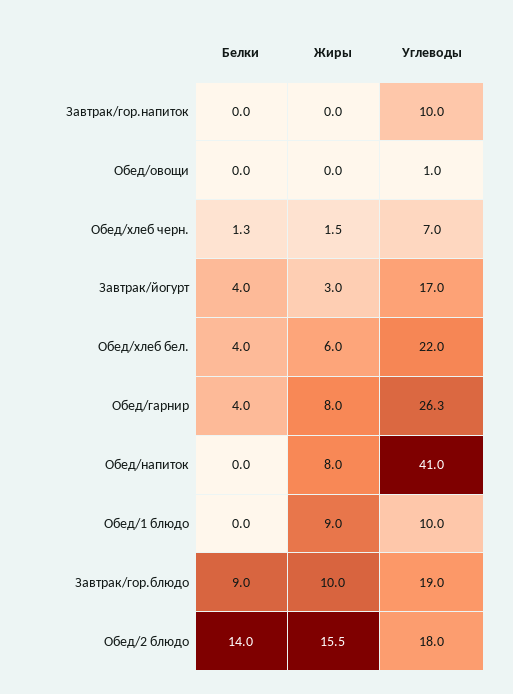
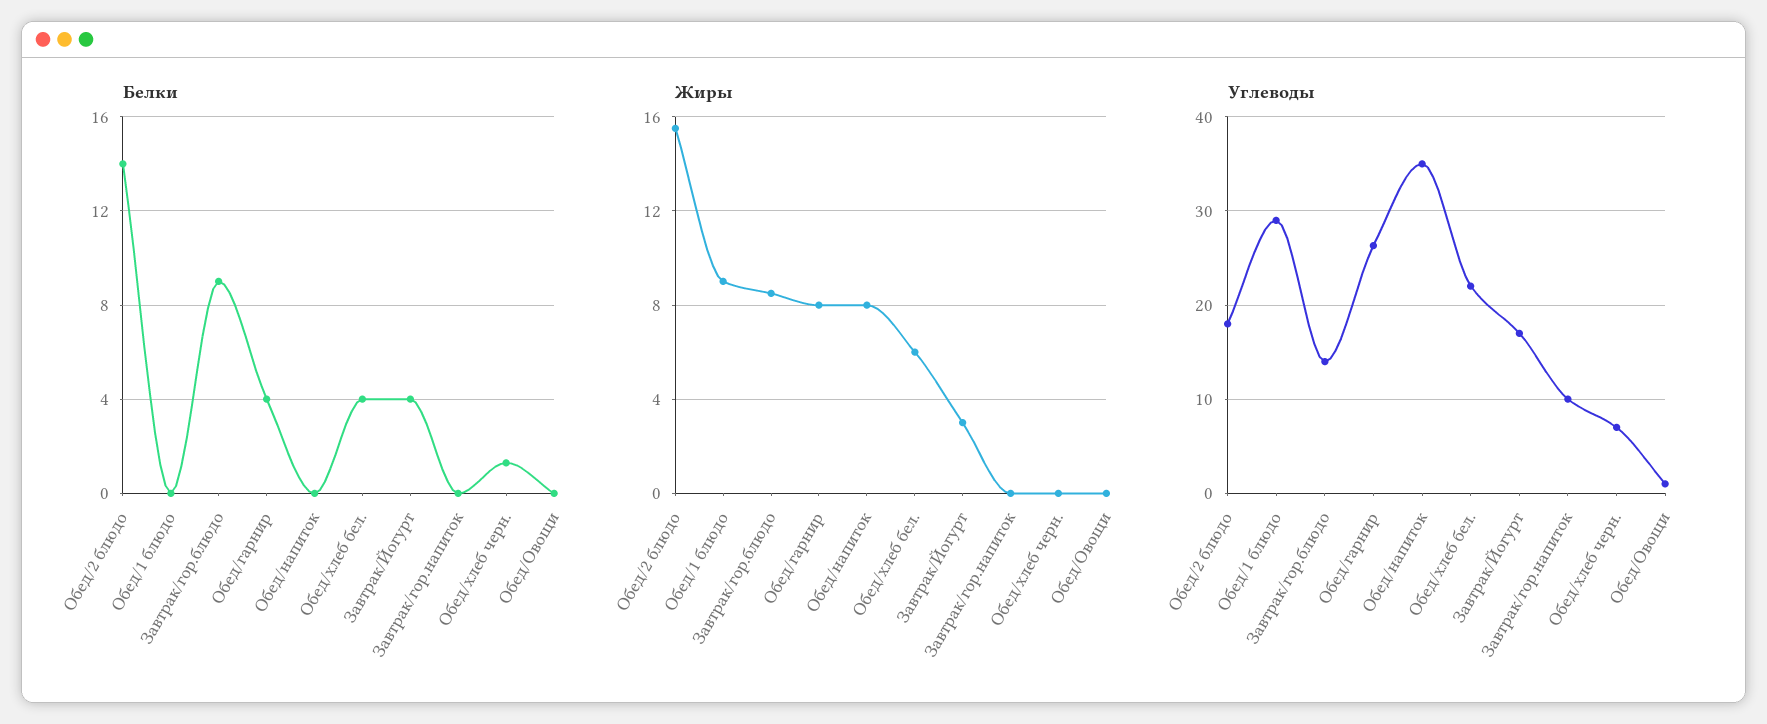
  {
    "Белки": {
      "Завтрак/гор.напиток": 0,
      "Обед/овощи": 0,
      "Обед/хлеб черн.": 1.3,
      "Завтрак/йогурт": 4,
      "Обед/хлеб бел.": 4,
      "Обед/гарнир": 4,
      "Обед/напиток": 0,
      "Обед/1 блюдо": 0,
      "Завтрак/гор.блюдо": 9,
      "Обед/2 блюдо": 14
    },
    "Жиры": {
      "Завтрак/гор.напиток": 0,
      "Обед/овощи": 0,
-     "Обед/хлеб черн.": 1.5,
+     "Обед/хлеб черн.": 0,
      "Завтрак/йогурт": 3,
      "Обед/хлеб бел.": 6,
      "Обед/гарнир": 8,
      "Обед/напиток": 8,
      "Обед/1 блюдо": 9,
-     "Завтрак/гор.блюдо": 10,
+     "Завтрак/гор.блюдо": 8.5,
      "Обед/2 блюдо": 15.5
    },
    "Углеводы": {
      "Завтрак/гор.напиток": 10,
      "Обед/овощи": 1,
      "Обед/хлеб черн.": 7,
      "Завтрак/йогурт": 17,
      "Обед/хлеб бел.": 22,
      "Обед/гарнир": 26.3,
-     "Обед/напиток": 41,
+     "Обед/напиток": 35,
-     "Обед/1 блюдо": 10,
+     "Обед/1 блюдо": 29,
-     "Завтрак/гор.блюдо": 19,
+     "Завтрак/гор.блюдо": 14,
      "Обед/2 блюдо": 18
    }
  }

